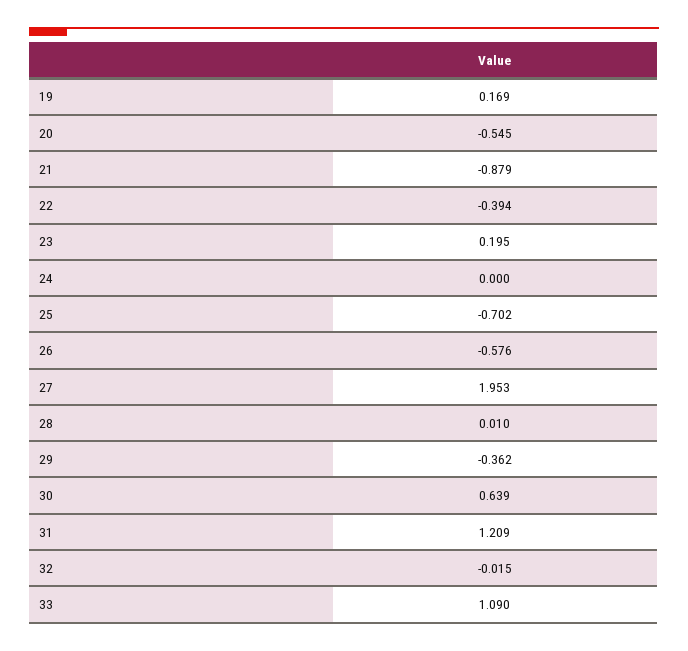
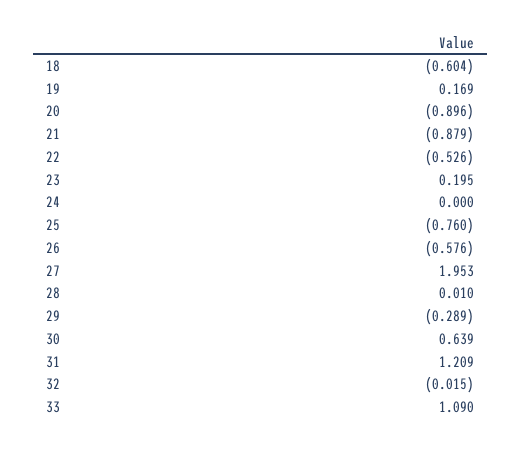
  {
    "19": 0.169,
-   "20": -0.545,
+   "20": -0.896,
    "21": -0.879,
-   "22": -0.394,
+   "22": -0.526,
    "23": 0.195,
    "24": 0,
-   "25": -0.702,
+   "25": -0.76,
    "26": -0.576,
    "27": 1.953,
    "28": 0.01,
-   "29": -0.362,
+   "29": -0.289,
    "30": 0.639,
    "31": 1.209,
    "32": -0.015,
-   "33": 1.09
+   "33": 1.09,
+   "18": -0.604
  }

